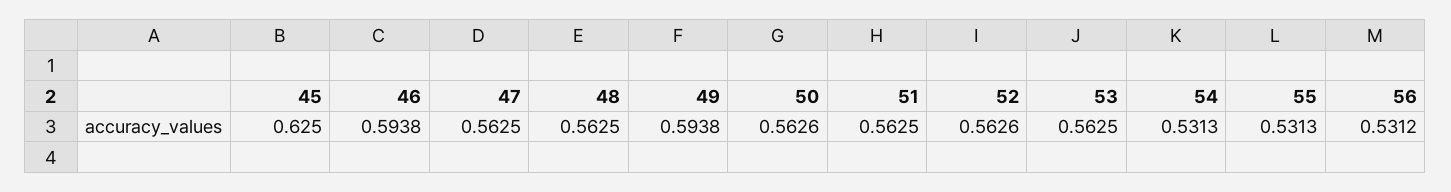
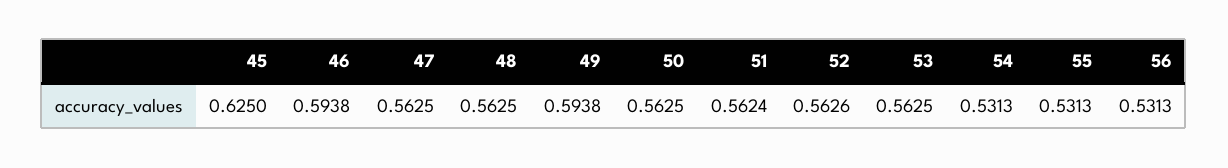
  {
    "45": 0.625,
    "46": 0.5938,
    "47": 0.5625,
    "48": 0.5625,
    "49": 0.5938,
-   "50": 0.5626,
+   "50": 0.5625,
-   "51": 0.5625,
+   "51": 0.5624,
    "52": 0.5626,
    "53": 0.5625,
    "54": 0.5313,
    "55": 0.5313,
-   "56": 0.5312
+   "56": 0.5313
  }

